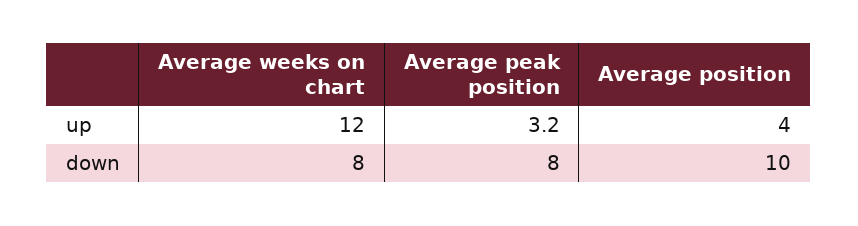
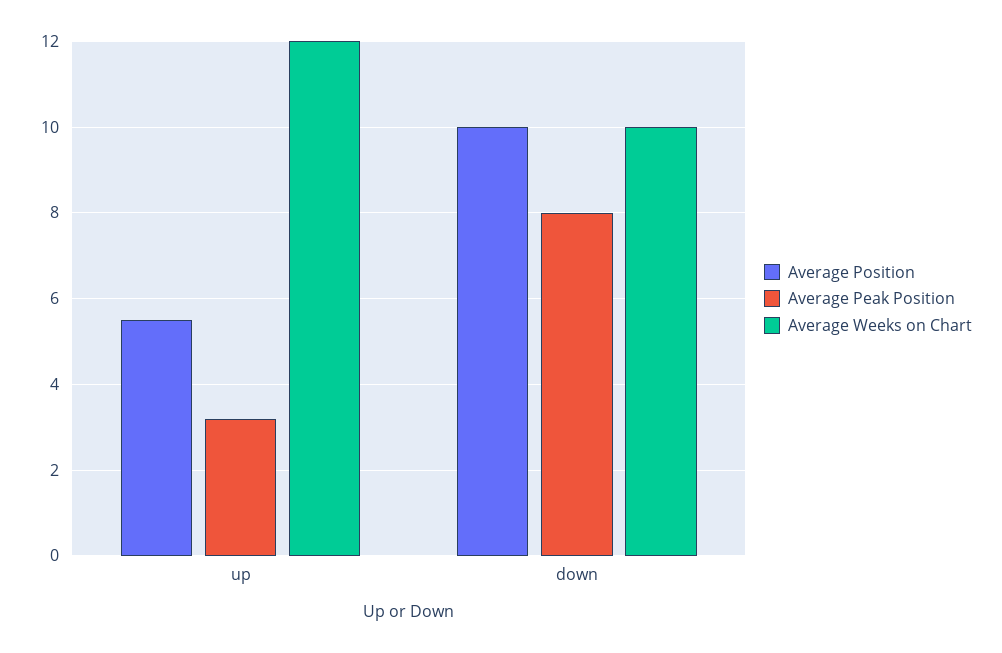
  {
    "Average weeks on chart": {
      "up": 12,
-     "down": 8
+     "down": 10
    },
    "Average peak position": {
      "up": 3.2,
      "down": 8
    },
    "Average position": {
-     "up": 4,
+     "up": 5.5,
      "down": 10
    }
  }

